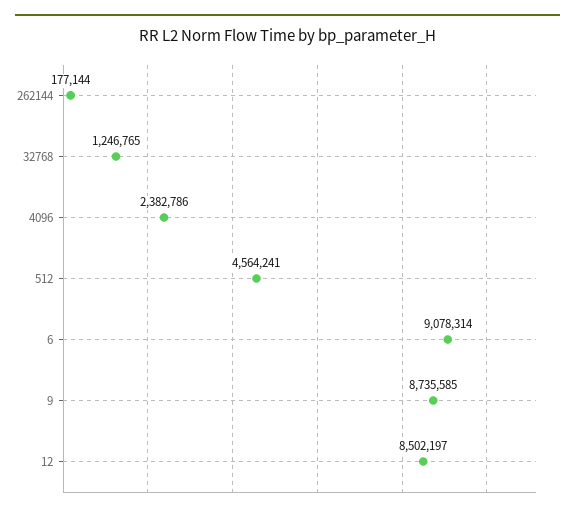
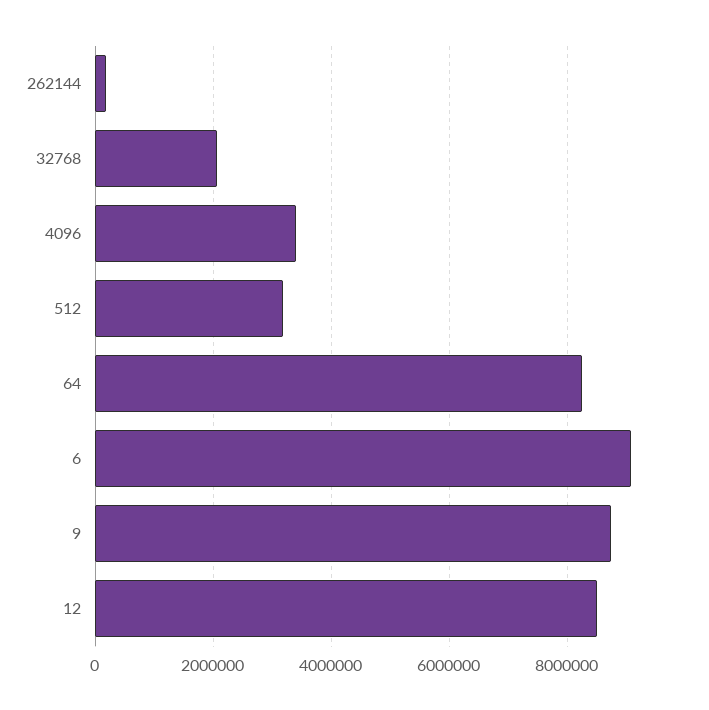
  {
    "262144": 177144,
-   "32768": 1246765,
+   "32768": 2000000,
-   "4096": 2382786,
+   "4096": 3400000,
-   "512": 4564241,
+   "512": 3200000,
    "6": 9078314,
    "9": 8735585,
-   "12": 8502197
+   "12": 8502197,
+   "64": 8200000
  }

